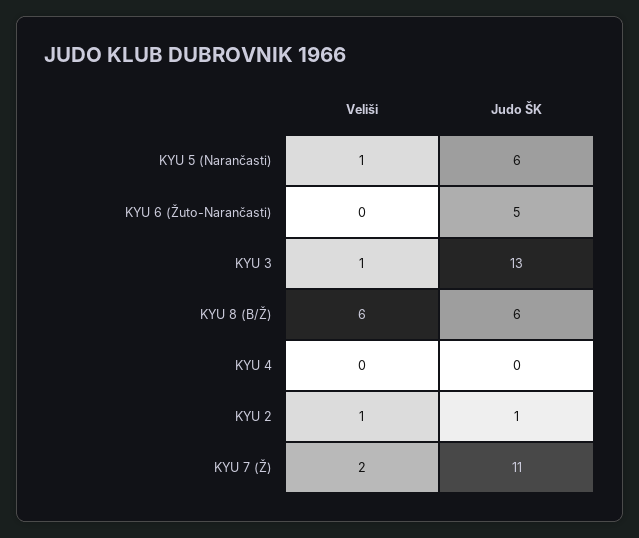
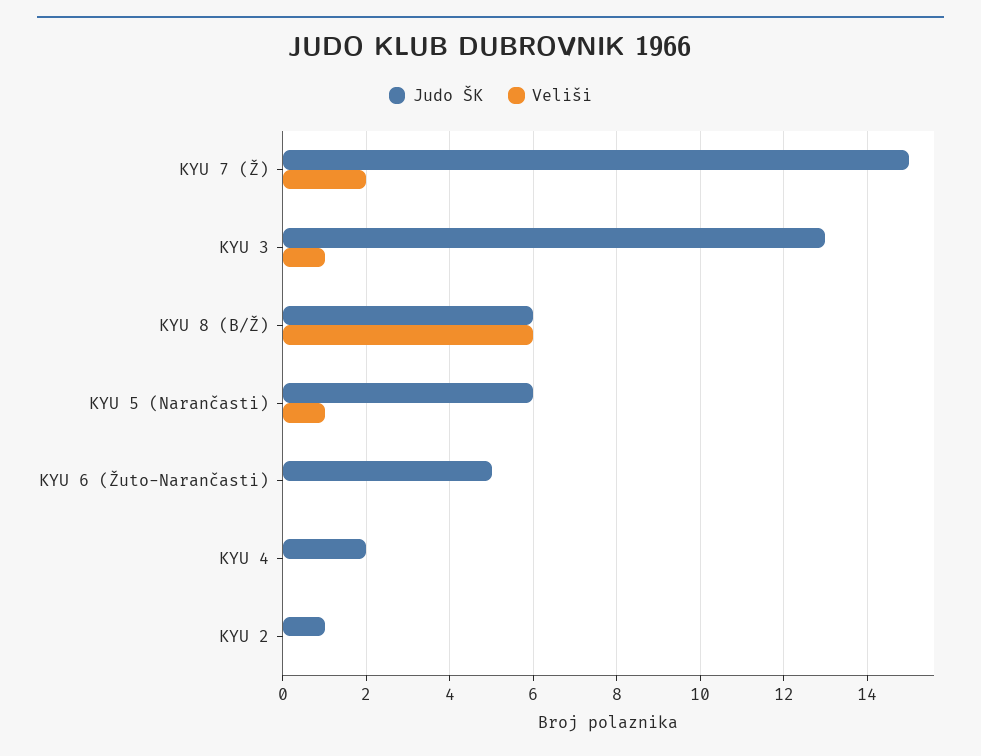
  {
    "Veliši": {
      "KYU 5 (Narančasti)": 1,
      "KYU 6 (Žuto-Narančasti)": 0,
      "KYU 3": 1,
      "KYU 8 (B/Ž)": 6,
      "KYU 4": 0,
-     "KYU 2": 1,
+     "KYU 2": 0,
      "KYU 7 (Ž)": 2
    },
    "Judo ŠK": {
      "KYU 5 (Narančasti)": 6,
      "KYU 6 (Žuto-Narančasti)": 5,
      "KYU 3": 13,
      "KYU 8 (B/Ž)": 6,
-     "KYU 4": 0,
+     "KYU 4": 2,
      "KYU 2": 1,
-     "KYU 7 (Ž)": 11
+     "KYU 7 (Ž)": 15
    }
  }

